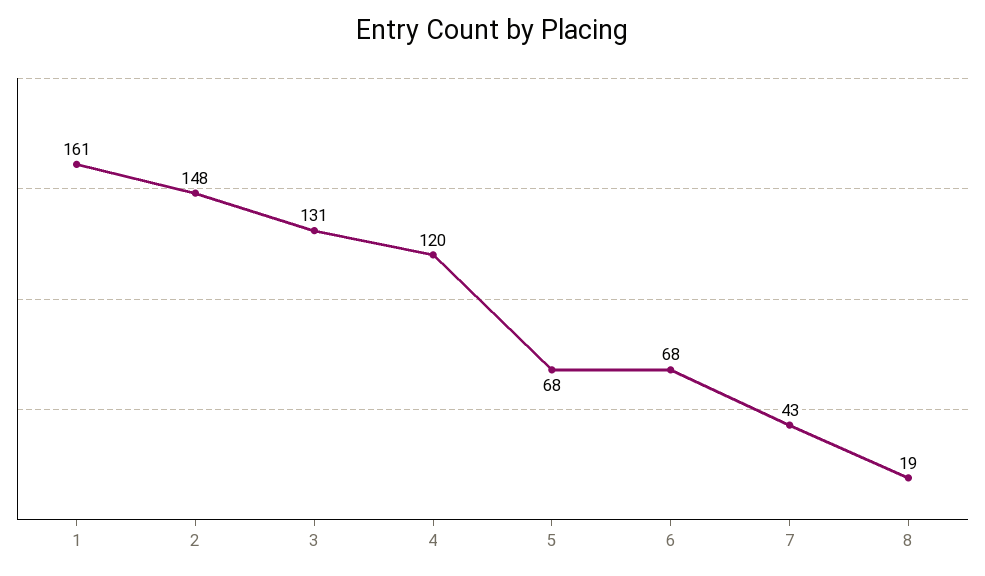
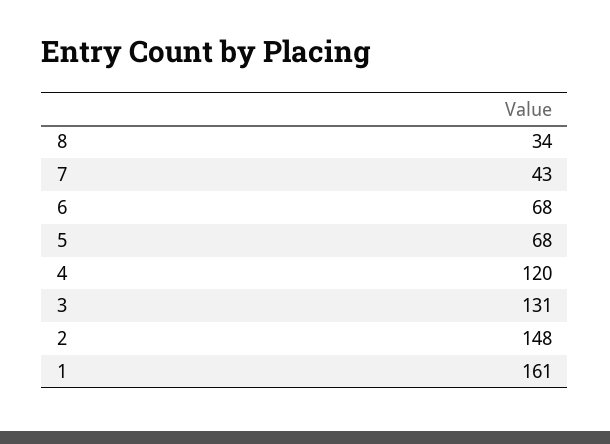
  {
    "1": 161,
    "2": 148,
    "3": 131,
    "4": 120,
    "5": 68,
    "6": 68,
    "7": 43,
-   "8": 19
+   "8": 34
  }

